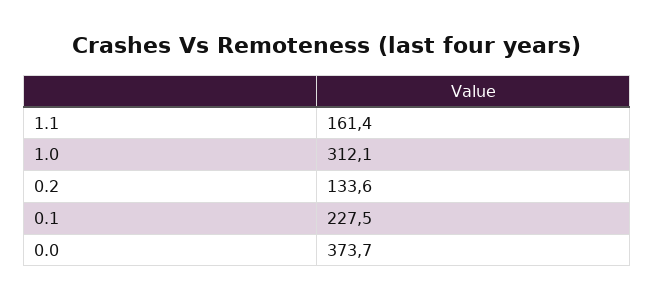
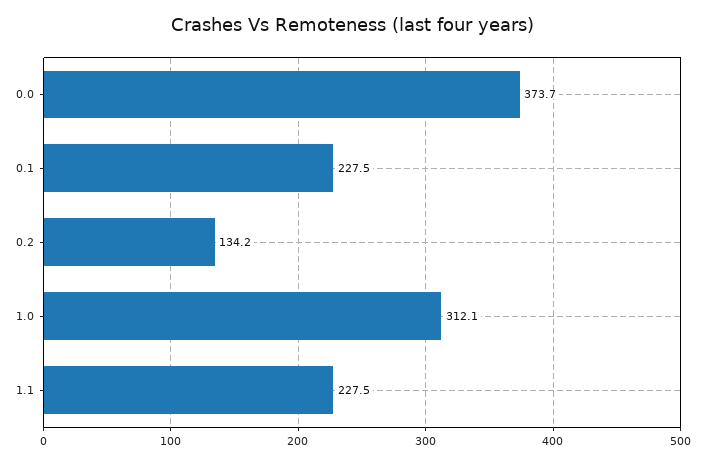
  {
-   "1.1": 161.4,
+   "1.1": 227.5,
    "1.0": 312.1,
-   "0.2": 133.6,
+   "0.2": 134.2,
    "0.1": 227.5,
    "0.0": 373.7
  }

